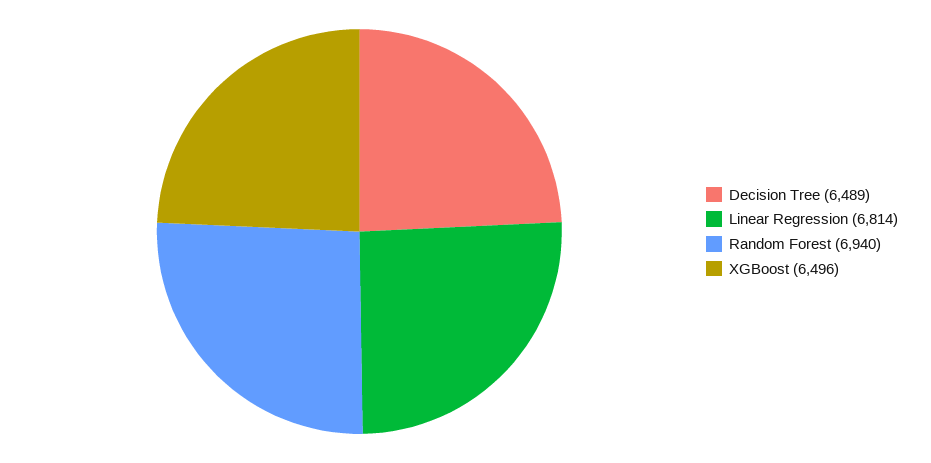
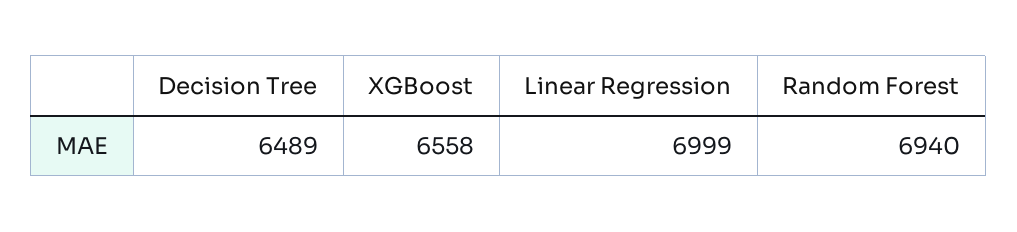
  {
    "Decision Tree": 6489,
-   "Linear Regression": 6814,
+   "Linear Regression": 6999,
    "Random Forest": 6940,
-   "XGBoost": 6496
+   "XGBoost": 6558
  }

